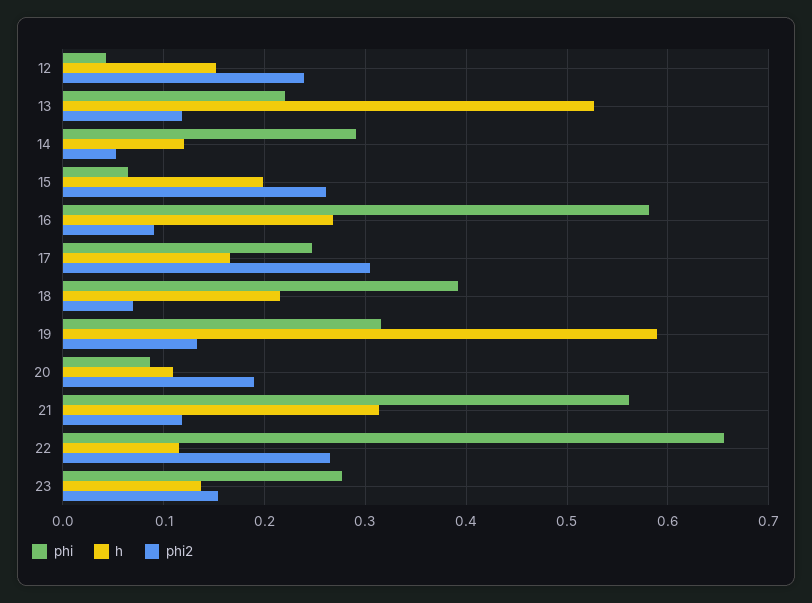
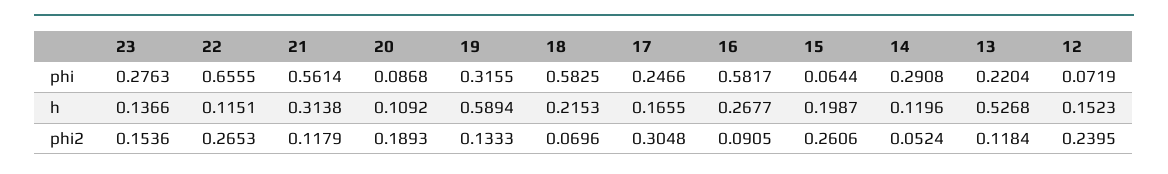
  {
    "phi": {
-     "12": 0.04,
+     "12": 0.0719,
      "13": 0.2204,
      "14": 0.2908,
      "15": 0.0644,
      "16": 0.5817,
      "17": 0.2466,
-     "18": 0.39,
+     "18": 0.5825,
      "19": 0.3155,
      "20": 0.0868,
      "21": 0.5614,
      "22": 0.6555,
      "23": 0.2763
    },
    "h": {
      "12": 0.1523,
      "13": 0.5268,
      "14": 0.1196,
      "15": 0.1987,
      "16": 0.2677,
      "17": 0.1655,
      "18": 0.2153,
      "19": 0.5894,
      "20": 0.1092,
      "21": 0.3138,
      "22": 0.1151,
      "23": 0.1366
    },
    "phi2": {
      "12": 0.2395,
      "13": 0.1184,
      "14": 0.0524,
      "15": 0.2606,
      "16": 0.0905,
      "17": 0.3048,
      "18": 0.0696,
      "19": 0.1333,
      "20": 0.1893,
      "21": 0.1179,
      "22": 0.2653,
      "23": 0.1536
    }
  }

